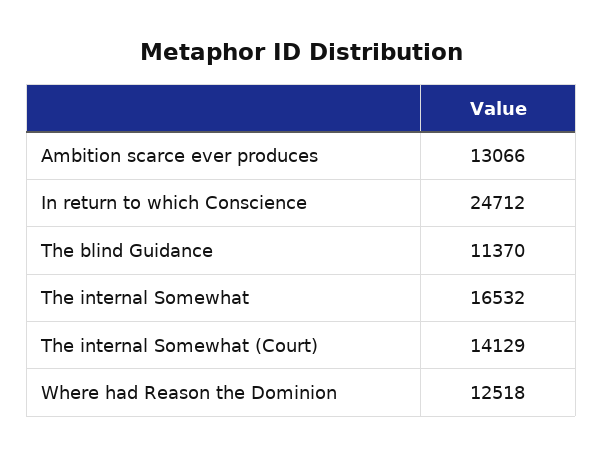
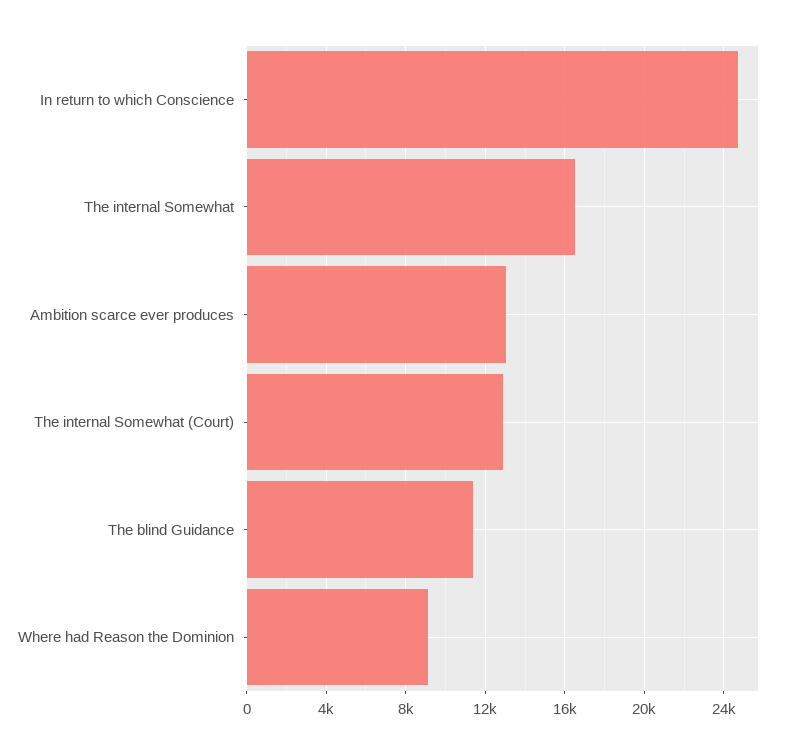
  {
    "Ambition scarce ever produces": 13066,
    "In return to which Conscience": 24712,
    "The blind Guidance": 11370,
    "The internal Somewhat": 16532,
-   "The internal Somewhat (Court)": 14129,
+   "The internal Somewhat (Court)": 13000,
-   "Where had Reason the Dominion": 12518
+   "Where had Reason the Dominion": 9000
  }

